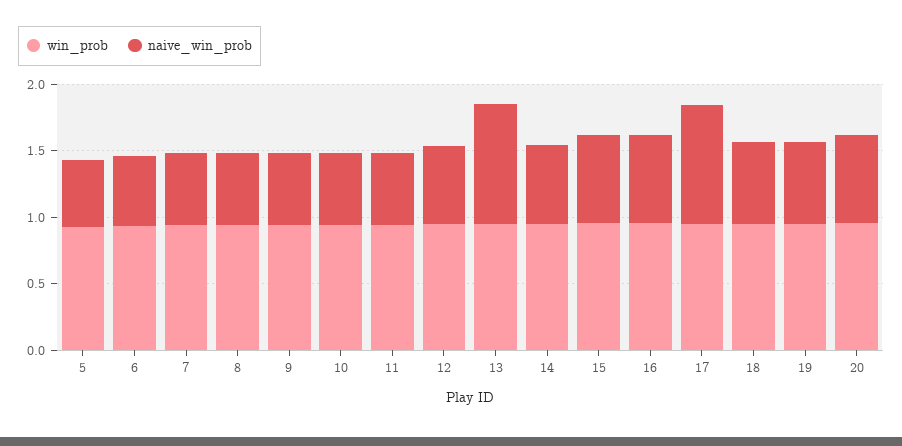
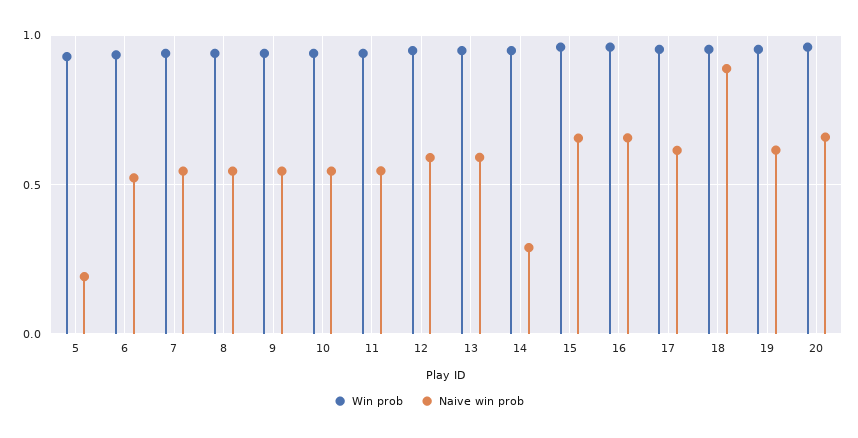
  {
    "win_prob": {
      "5": 0.95,
      "6": 0.95,
      "7": 0.95,
      "8": 0.95,
      "9": 0.95,
      "10": 0.95,
      "11": 0.95,
      "12": 0.95,
      "13": 0.95,
      "14": 0.95,
      "15": 0.95,
      "16": 0.95,
      "17": 0.95,
      "18": 0.95,
      "19": 0.95,
      "20": 0.95
    },
    "naive_win_prob": {
-     "5": 0.5,
+     "5": 0.2,
      "6": 0.5,
      "7": 0.55,
      "8": 0.55,
      "9": 0.55,
      "10": 0.55,
      "11": 0.55,
      "12": 0.6,
-     "13": 0.9,
+     "13": 0.6,
-     "14": 0.6,
+     "14": 0.3,
      "15": 0.65,
      "16": 0.65,
-     "17": 0.9,
+     "17": 0.6,
-     "18": 0.6,
+     "18": 0.9,
      "19": 0.6,
      "20": 0.65
    }
  }

